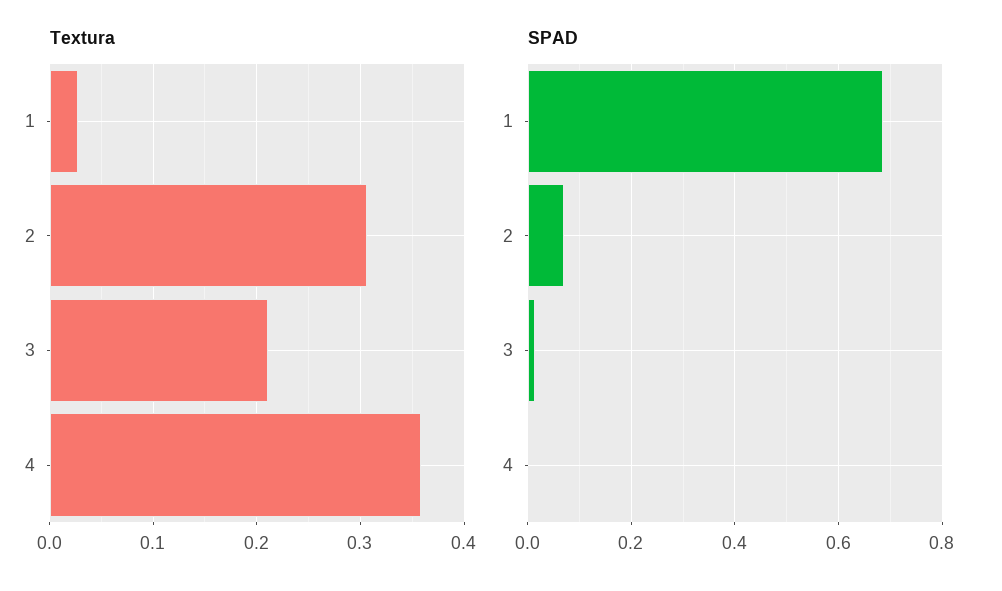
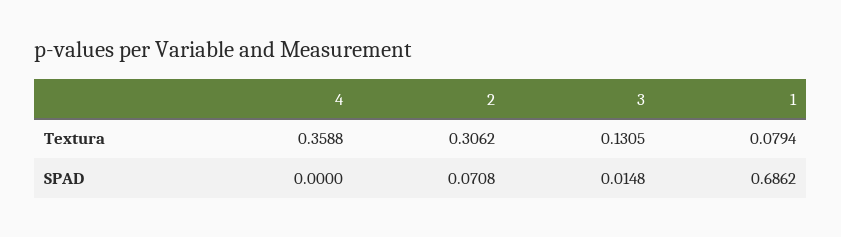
  {
    "Textura": {
-     "1": 0.03,
+     "1": 0.0794,
      "2": 0.3062,
-     "3": 0.21,
+     "3": 0.1305,
      "4": 0.3588
    },
    "SPAD": {
      "1": 0.6862,
      "2": 0.0708,
      "3": 0.0148,
      "4": 0
    }
  }

